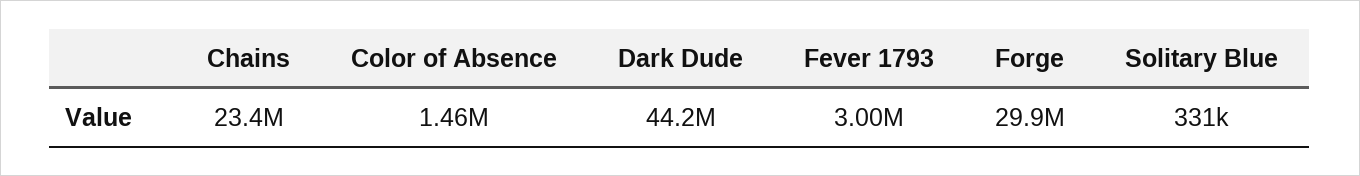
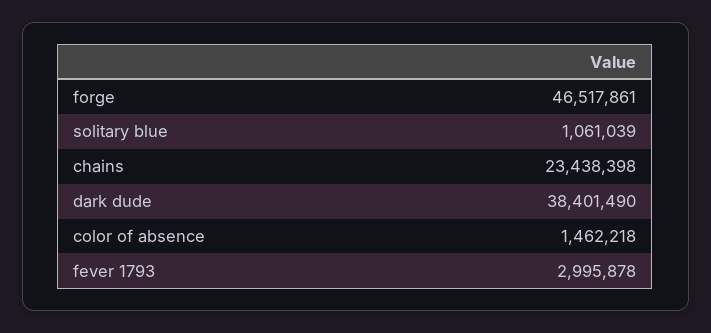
  {
    "Chains": 23438398,
    "Color of Absence": 1462218,
-   "Dark Dude": 44200000,
+   "Dark Dude": 38401490,
    "Fever 1793": 2995878,
-   "Forge": 29900000,
+   "Forge": 46517861,
-   "Solitary Blue": 331000
+   "Solitary Blue": 1061039
  }

